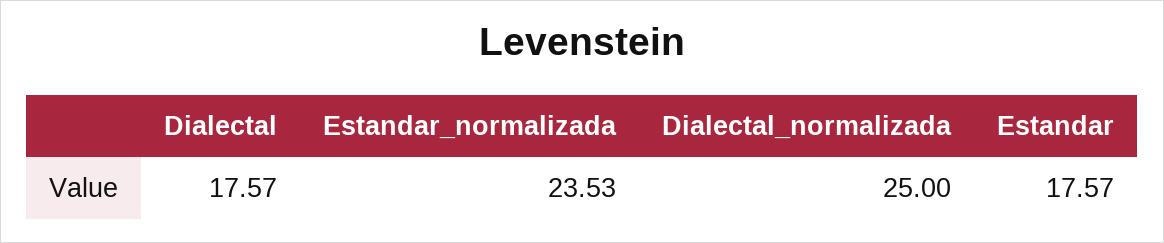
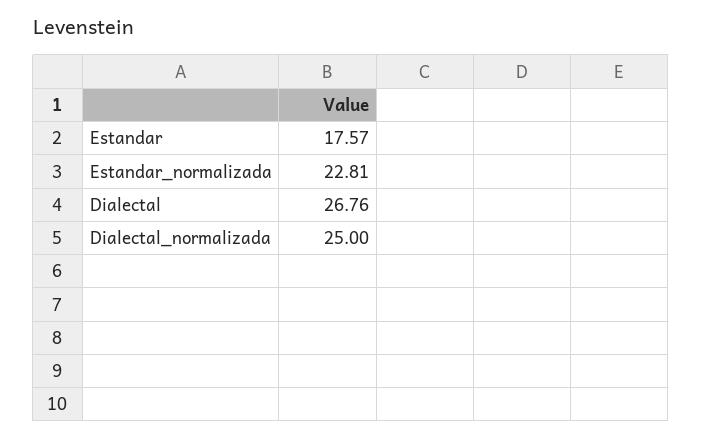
  {
-   "Dialectal": 17.57,
+   "Dialectal": 26.76,
-   "Estandar_normalizada": 23.53,
+   "Estandar_normalizada": 22.81,
    "Dialectal_normalizada": 25,
    "Estandar": 17.57
  }

